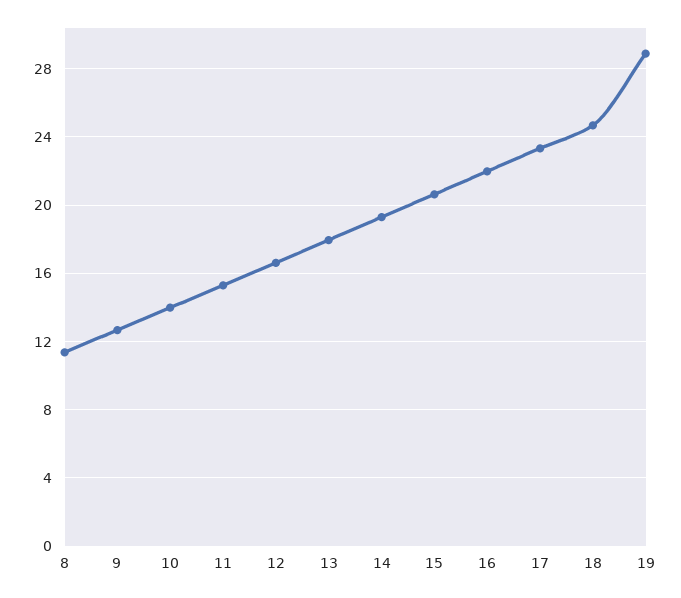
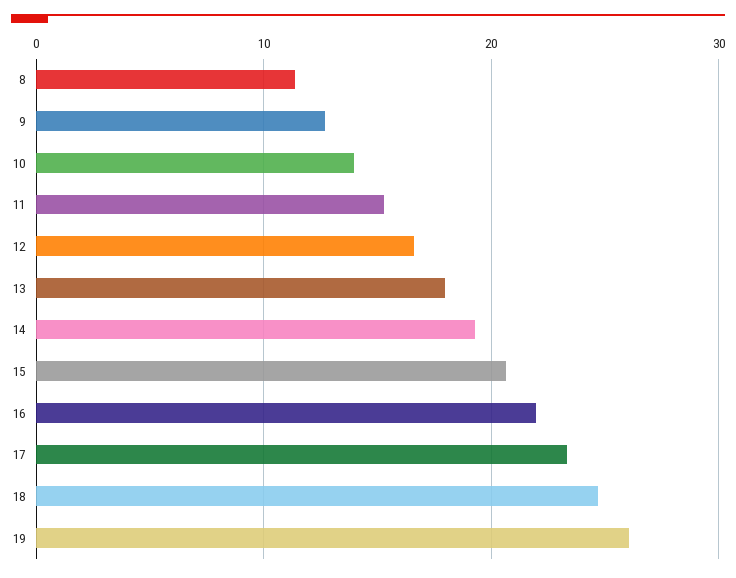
  {
    "8": 11.5,
    "9": 12.5,
    "10": 14,
    "11": 15.5,
    "12": 16.5,
    "13": 18,
    "14": 19.5,
    "15": 20.5,
    "16": 22,
    "17": 23.5,
    "18": 24.5,
-   "19": 29
+   "19": 26
  }

